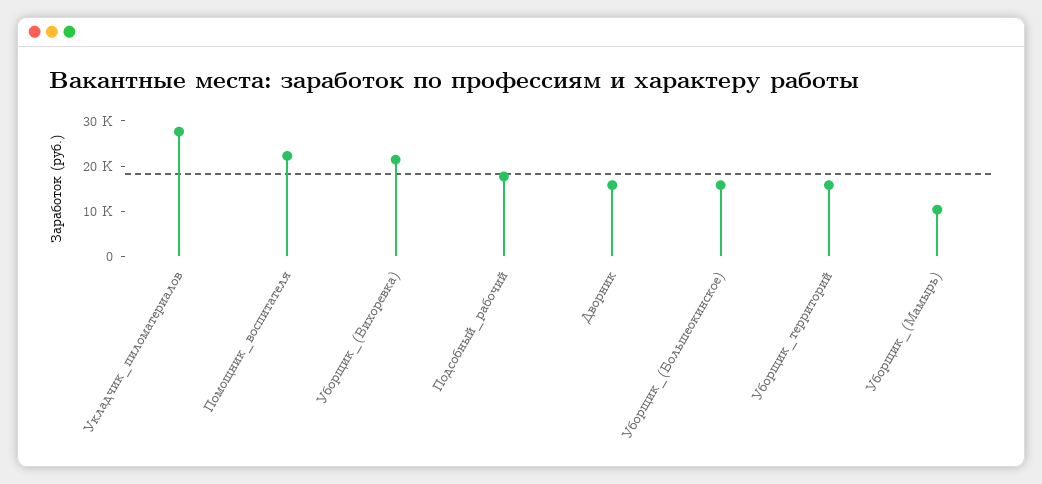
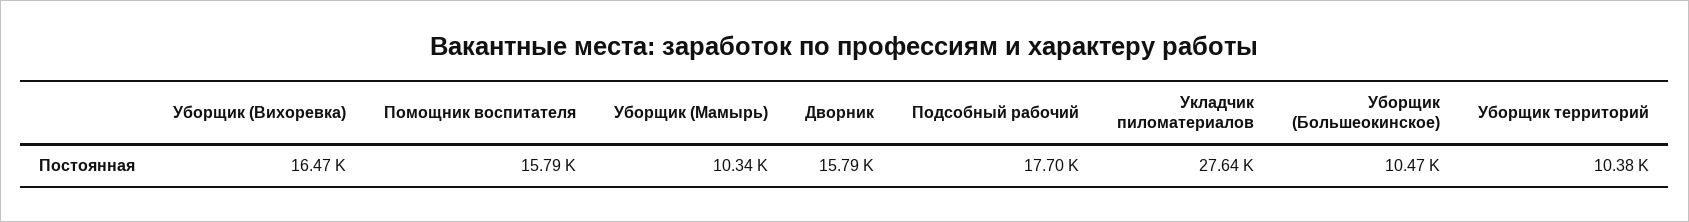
  {
    "Укладчик_пиломатериалов": 27640,
-   "Помощник_воспитателя": 22000,
+   "Помощник_воспитателя": 15790,
-   "Уборщик_(Вихоревка)": 22000,
+   "Уборщик_(Вихоревка)": 16470,
    "Подсобный_рабочий": 17700,
    "Дворник": 15790,
-   "Уборщик_(Большеокинское)": 16000,
+   "Уборщик_(Большеокинское)": 10470,
-   "Уборщик_территорий": 16000,
+   "Уборщик_территорий": 10380,
    "Уборщик_(Мамырь)": 10340
  }

